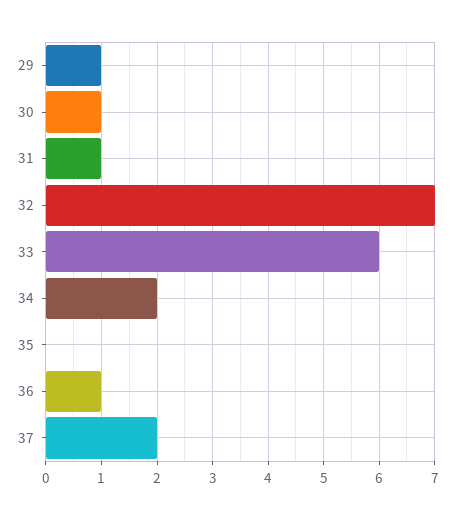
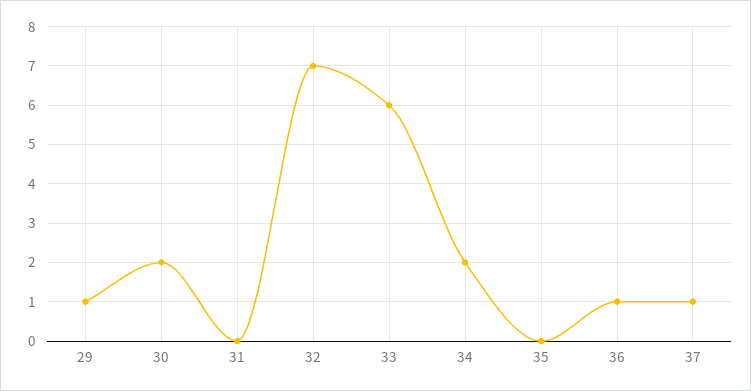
  {
    "29": 1,
-   "30": 1,
+   "30": 2,
-   "31": 1,
+   "31": 0,
    "32": 7,
    "33": 6,
    "34": 2,
    "35": 0,
    "36": 1,
-   "37": 2
+   "37": 1
  }

